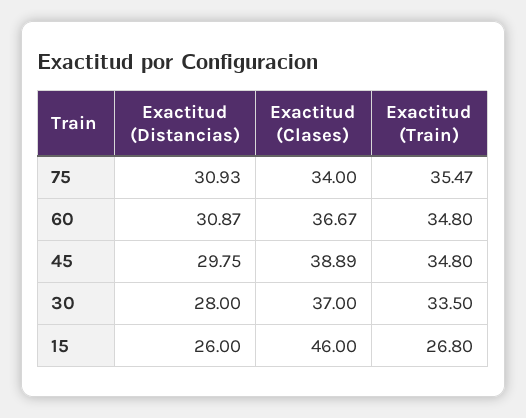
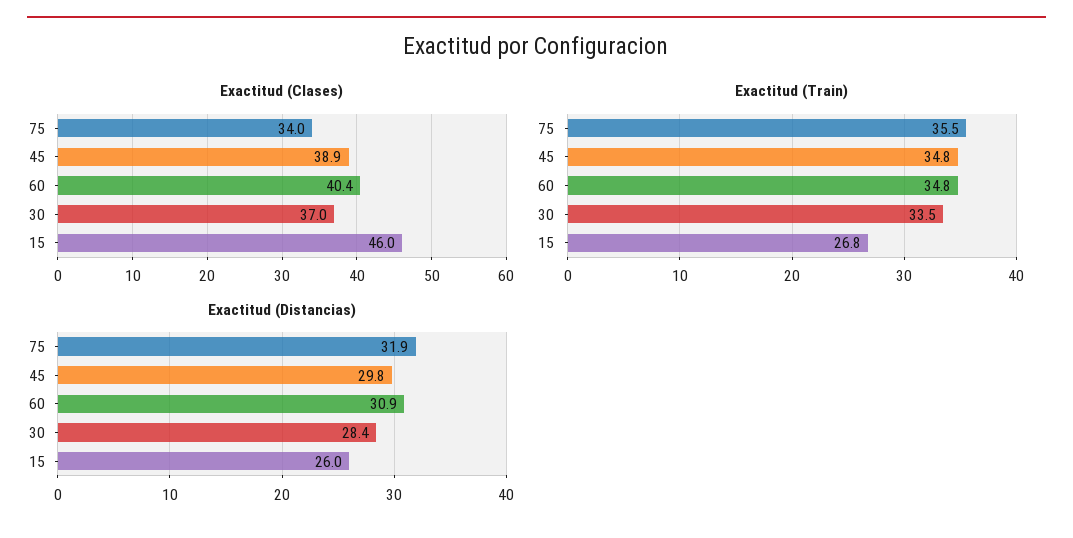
  {
    "Exactitud (Distancias)": {
-     "75": 30.93,
+     "75": 31.9,
      "60": 30.87,
      "45": 29.75,
-     "30": 28,
+     "30": 28.4,
      "15": 26
    },
    "Exactitud (Clases)": {
      "75": 34,
-     "60": 36.67,
+     "60": 40.4,
      "45": 38.89,
      "30": 37,
      "15": 46
    },
    "Exactitud (Train)": {
      "75": 35.47,
      "60": 34.8,
      "45": 34.8,
      "30": 33.5,
      "15": 26.8
    }
  }

